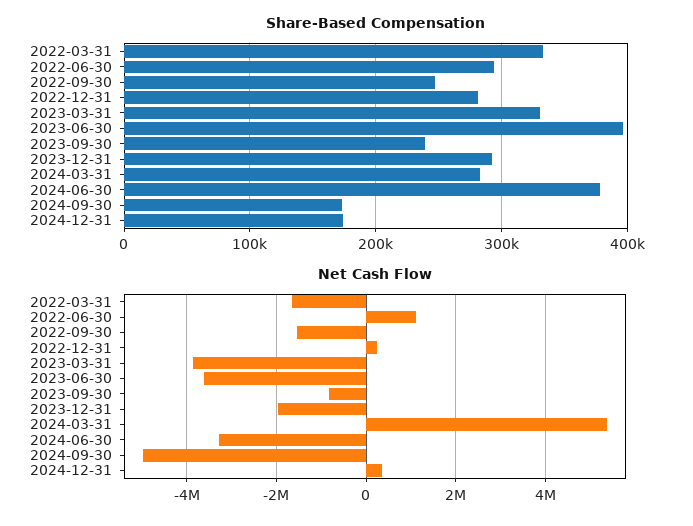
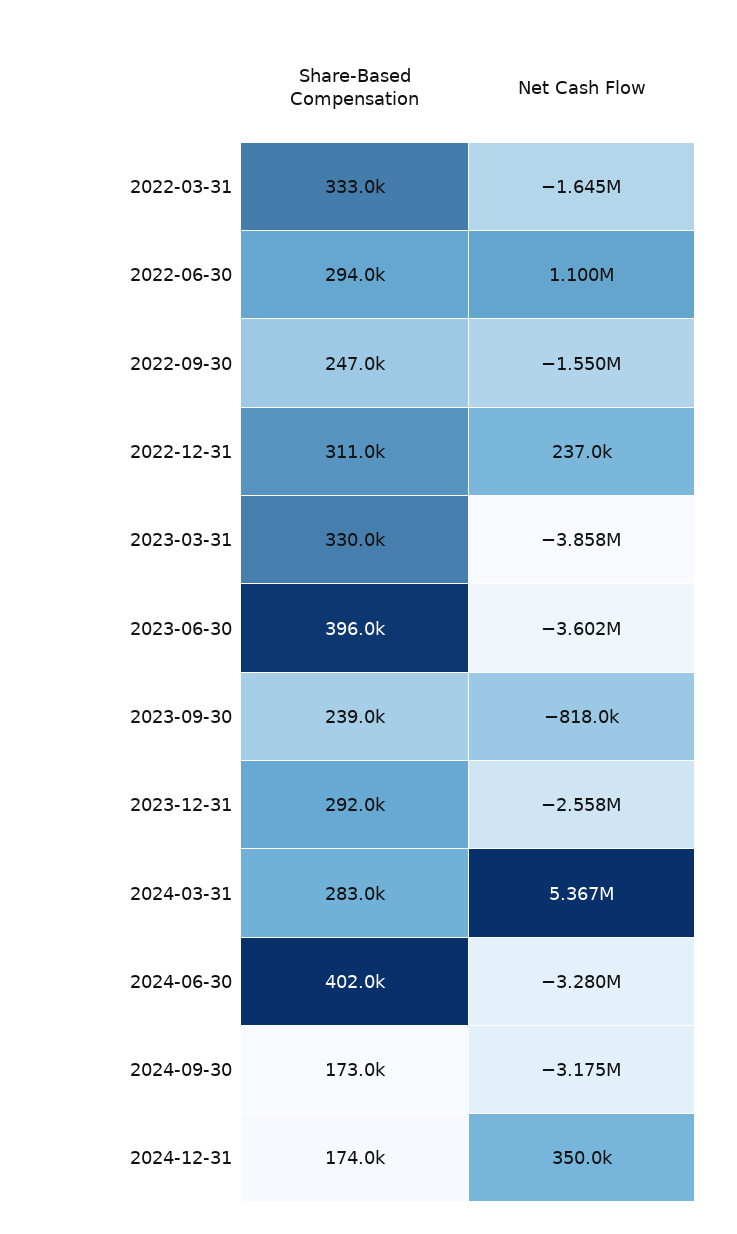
  {
    "Share-Based Compensation": {
      "2022-03-31": 333000,
      "2022-06-30": 294000,
      "2022-09-30": 247000,
-     "2022-12-31": 280000,
+     "2022-12-31": 311000,
      "2023-03-31": 330000,
      "2023-06-30": 396000,
      "2023-09-30": 239000,
      "2023-12-31": 292000,
      "2024-03-31": 283000,
-     "2024-06-30": 380000,
+     "2024-06-30": 402000,
      "2024-09-30": 173000,
      "2024-12-31": 174000
    },
    "Net Cash Flow": {
      "2022-03-31": -1645000,
      "2022-06-30": 1100000,
      "2022-09-30": -1550000,
      "2022-12-31": 237000,
      "2023-03-31": -3858000,
      "2023-06-30": -3602000,
      "2023-09-30": -818000,
-     "2023-12-31": -2000000,
+     "2023-12-31": -2558000,
      "2024-03-31": 5367000,
      "2024-06-30": -3280000,
-     "2024-09-30": -5000000,
+     "2024-09-30": -3175000,
      "2024-12-31": 350000
    }
  }

